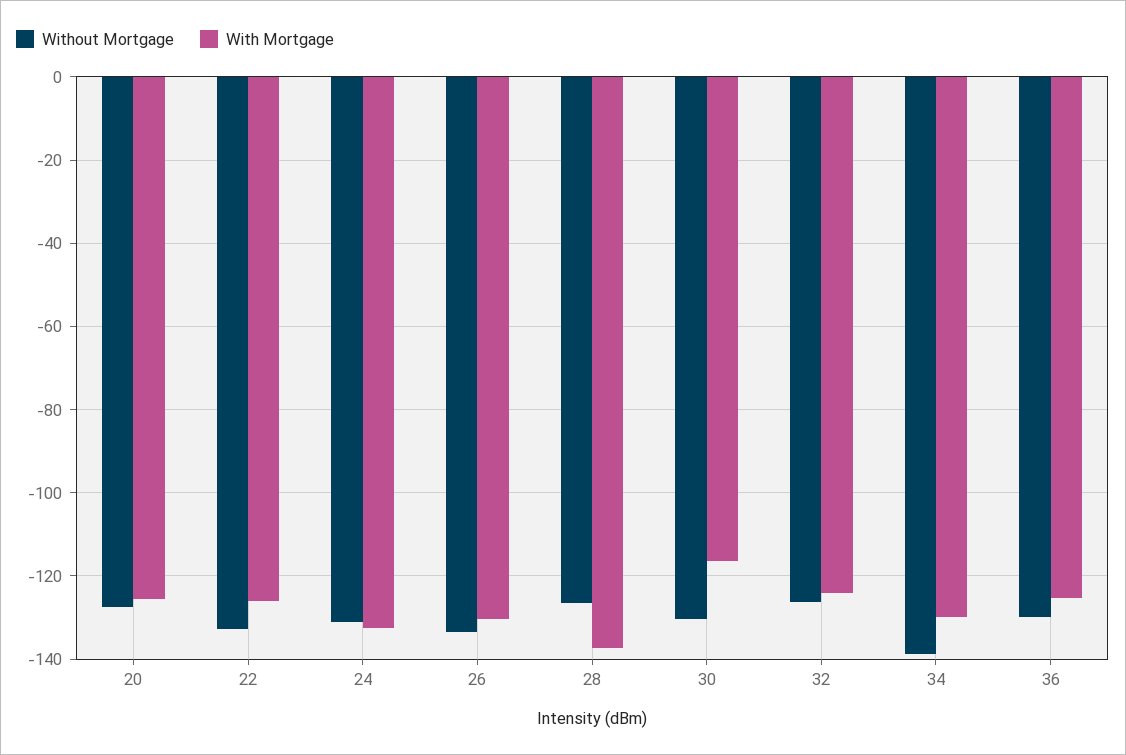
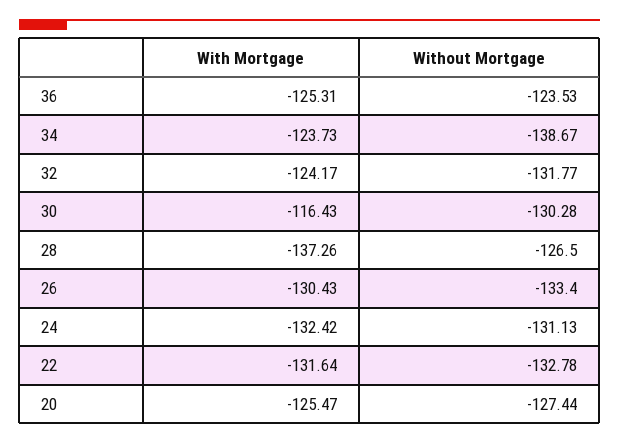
  {
    "Without Mortgage": {
      "20": -127.44,
      "22": -132.78,
      "24": -131.13,
      "26": -133.4,
      "28": -126.5,
      "30": -130.28,
-     "32": -126,
+     "32": -131.77,
      "34": -138.67,
-     "36": -130
+     "36": -123.53
    },
    "With Mortgage": {
      "20": -125.47,
-     "22": -126,
+     "22": -131.64,
      "24": -132.42,
      "26": -130.43,
      "28": -137.26,
      "30": -116.43,
      "32": -124.17,
-     "34": -130,
+     "34": -123.73,
      "36": -125.31
    }
  }

